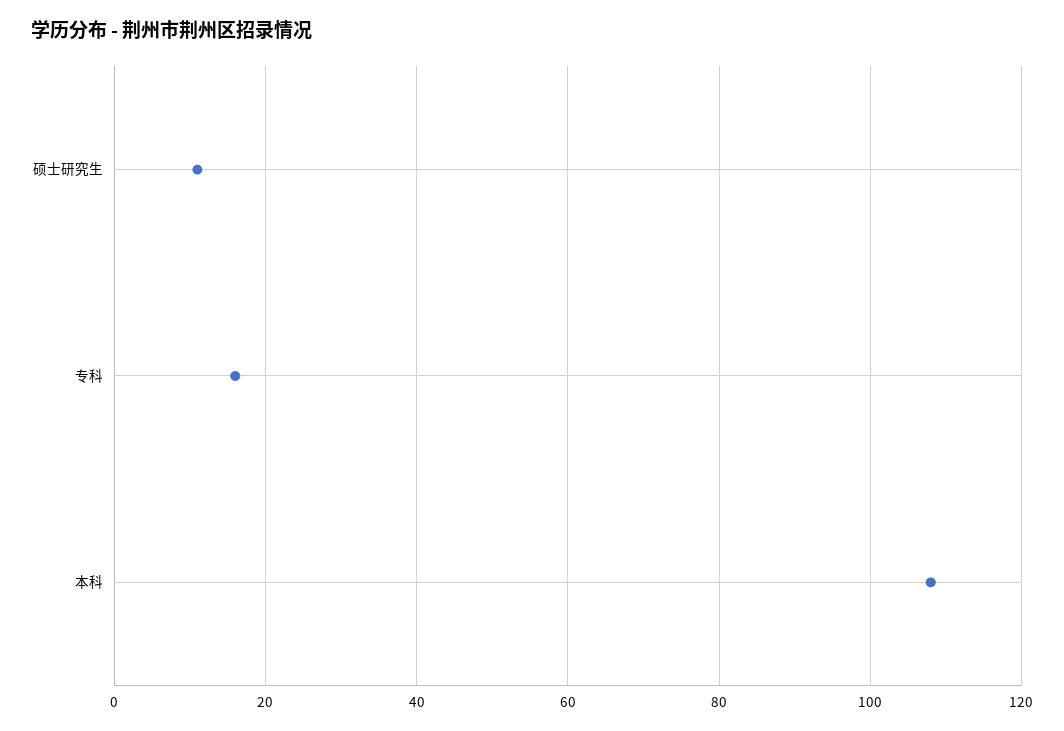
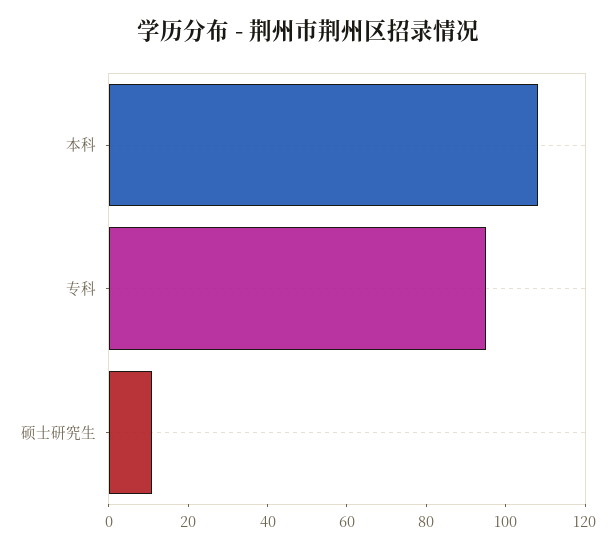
  {
    "硕士研究生": 10,
-   "专科": 15,
+   "专科": 95,
    "本科": 110
  }

